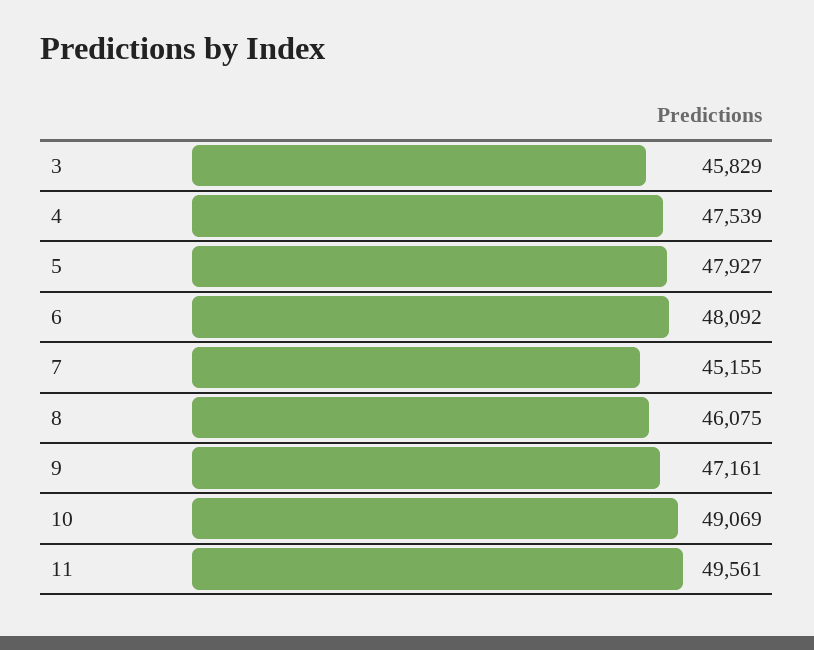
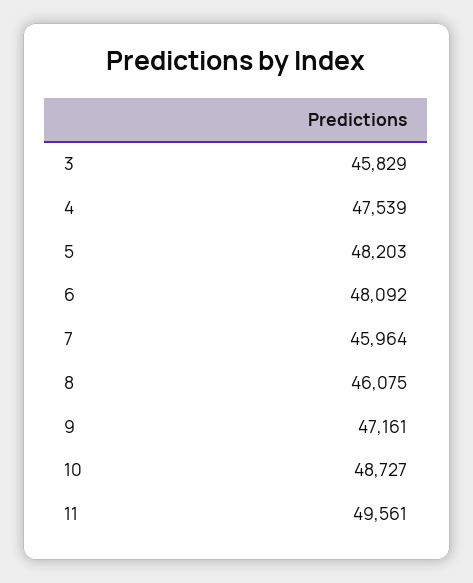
  {
    "3": 45829,
    "4": 47539,
-   "5": 47927,
+   "5": 48203,
    "6": 48092,
-   "7": 45155,
+   "7": 45964,
    "8": 46075,
    "9": 47161,
-   "10": 49069,
+   "10": 48727,
    "11": 49561
  }

